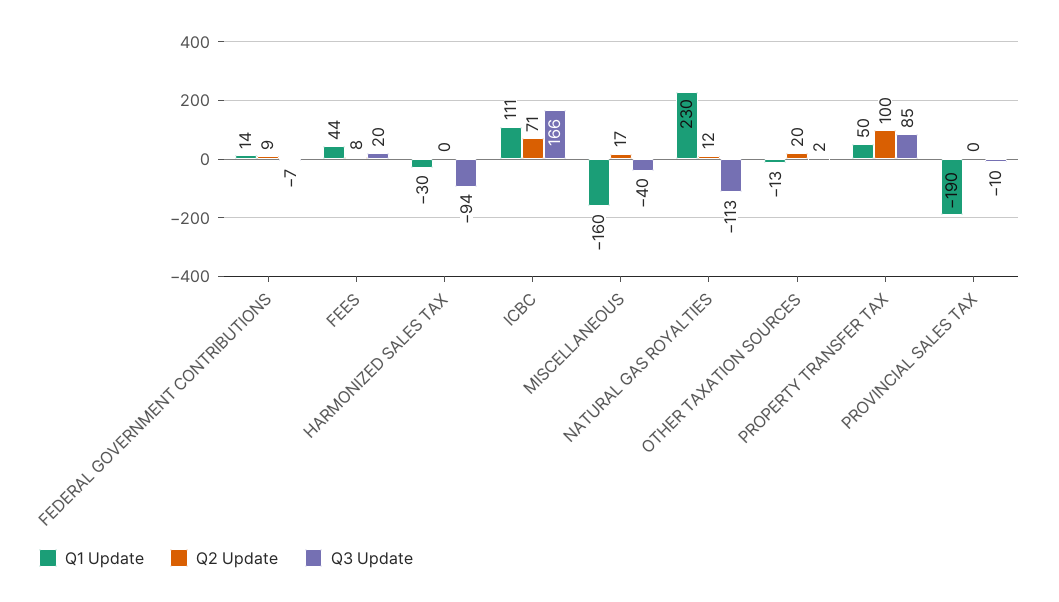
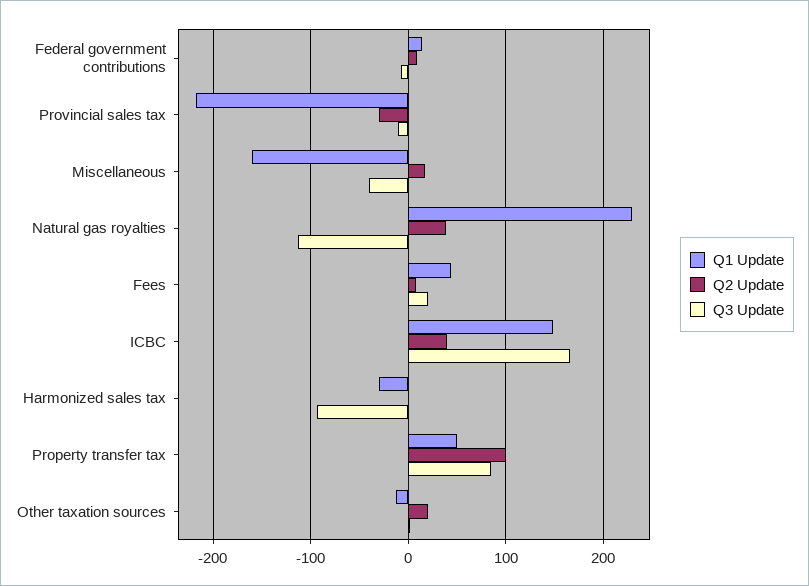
  {
    "Q1 Update": {
      "FEDERAL GOVERNMENT CONTRIBUTIONS": 14,
      "FEES": 44,
      "HARMONIZED SALES TAX": -30,
-     "ICBC": 111,
+     "ICBC": 150,
      "MISCELLANEOUS": -160,
      "NATURAL GAS ROYALTIES": 230,
      "OTHER TAXATION SOURCES": -13,
      "PROPERTY TRANSFER TAX": 50,
-     "PROVINCIAL SALES TAX": -190
+     "PROVINCIAL SALES TAX": -220
    },
    "Q2 Update": {
      "FEDERAL GOVERNMENT CONTRIBUTIONS": 9,
      "FEES": 8,
      "HARMONIZED SALES TAX": 0,
-     "ICBC": 71,
+     "ICBC": 40,
      "MISCELLANEOUS": 17,
-     "NATURAL GAS ROYALTIES": 12,
+     "NATURAL GAS ROYALTIES": 40,
      "OTHER TAXATION SOURCES": 20,
      "PROPERTY TRANSFER TAX": 100,
-     "PROVINCIAL SALES TAX": 0
+     "PROVINCIAL SALES TAX": -30
    },
    "Q3 Update": {
      "FEDERAL GOVERNMENT CONTRIBUTIONS": -7,
      "FEES": 20,
      "HARMONIZED SALES TAX": -94,
      "ICBC": 166,
      "MISCELLANEOUS": -40,
      "NATURAL GAS ROYALTIES": -113,
      "OTHER TAXATION SOURCES": 2,
      "PROPERTY TRANSFER TAX": 85,
      "PROVINCIAL SALES TAX": -10
    }
  }

